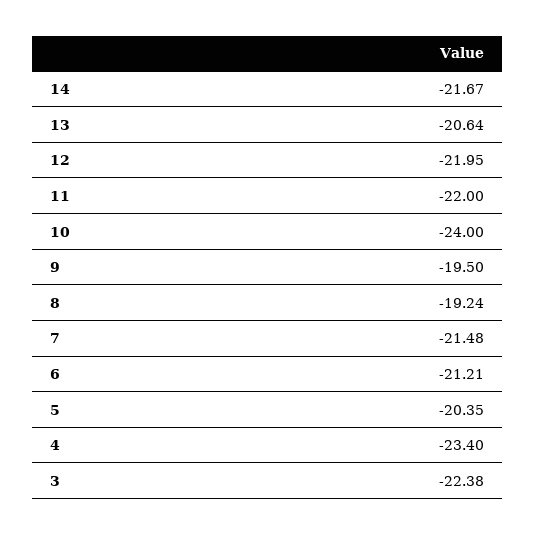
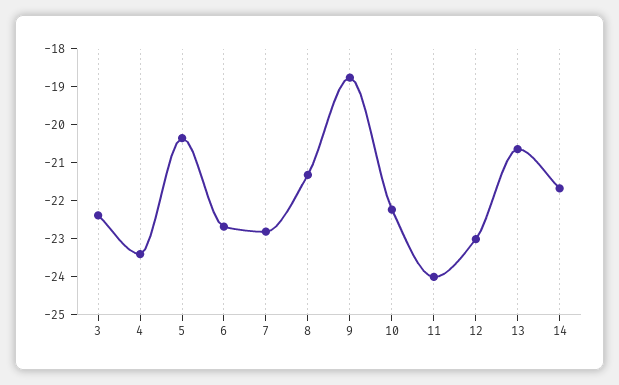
  {
    "14": -21.67,
    "13": -20.64,
-   "12": -21.95,
+   "12": -23,
-   "11": -22,
+   "11": -24,
-   "10": -24,
+   "10": -22.25,
-   "9": -19.5,
+   "9": -18.75,
-   "8": -19.24,
+   "8": -21.25,
-   "7": -21.48,
+   "7": -22.75,
-   "6": -21.21,
+   "6": -22.75,
    "5": -20.35,
    "4": -23.4,
    "3": -22.38
  }

